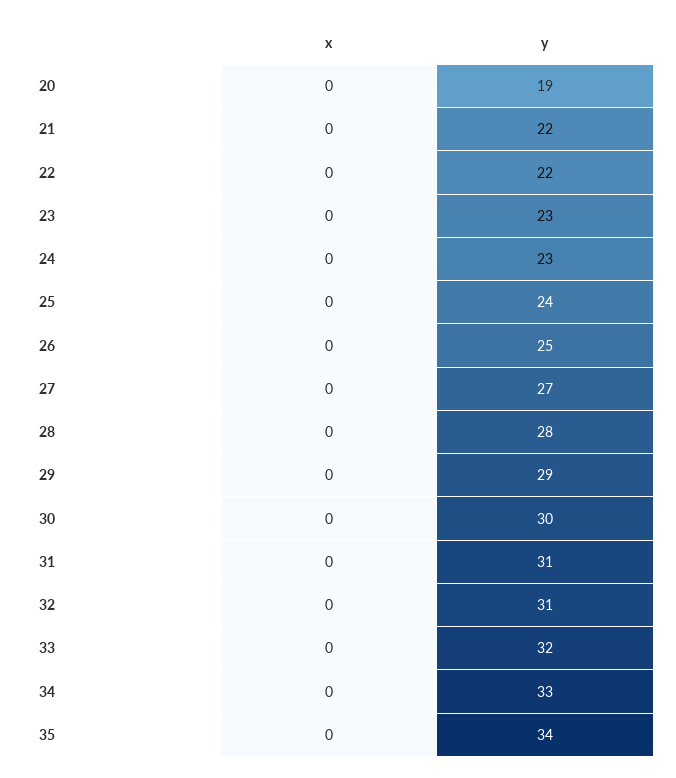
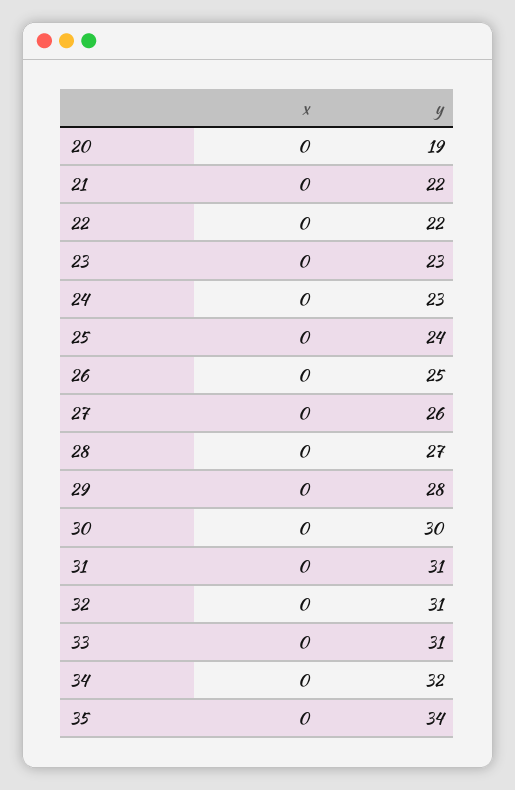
  {
    "x": {
      "20": 0,
      "21": 0,
      "22": 0,
      "23": 0,
      "24": 0,
      "25": 0,
      "26": 0,
      "27": 0,
      "28": 0,
      "29": 0,
      "30": 0,
      "31": 0,
      "32": 0,
      "33": 0,
      "34": 0,
      "35": 0
    },
    "y": {
      "20": 19,
      "21": 22,
      "22": 22,
      "23": 23,
      "24": 23,
      "25": 24,
      "26": 25,
-     "27": 27,
+     "27": 26,
-     "28": 28,
+     "28": 27,
-     "29": 29,
+     "29": 28,
      "30": 30,
      "31": 31,
      "32": 31,
-     "33": 32,
+     "33": 31,
-     "34": 33,
+     "34": 32,
      "35": 34
    }
  }

